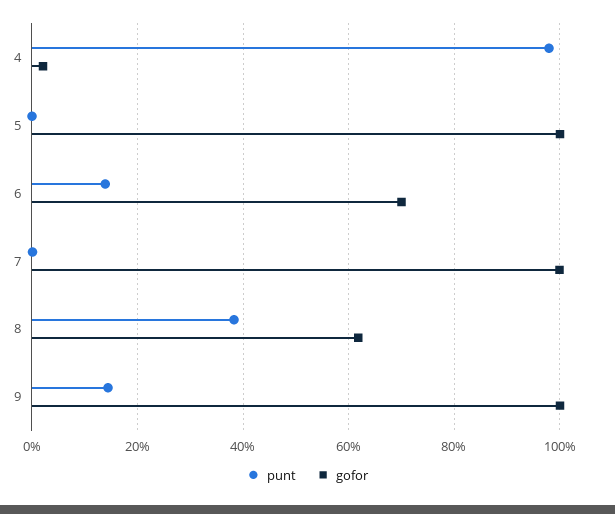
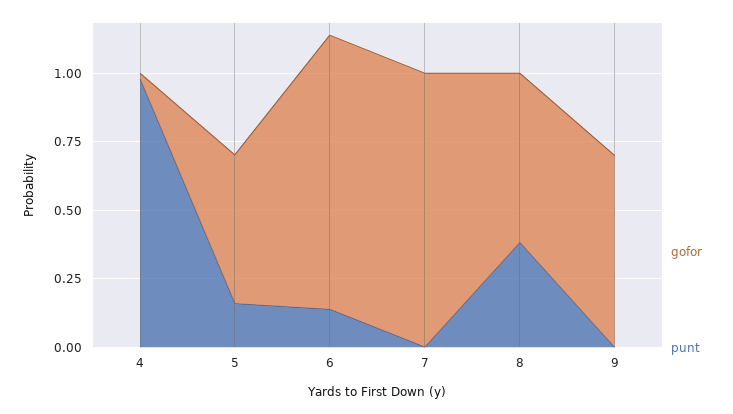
  {
    "punt": {
      "4": 0.98,
-     "5": 0,
+     "5": 0.15,
      "6": 0.14,
      "7": 0,
      "8": 0.38,
-     "9": 0.14
+     "9": 0
    },
    "gofor": {
      "4": 0.02,
-     "5": 1,
+     "5": 0.55,
-     "6": 0.7,
+     "6": 1,
      "7": 1,
      "8": 0.62,
-     "9": 1
+     "9": 0.7
    }
  }

